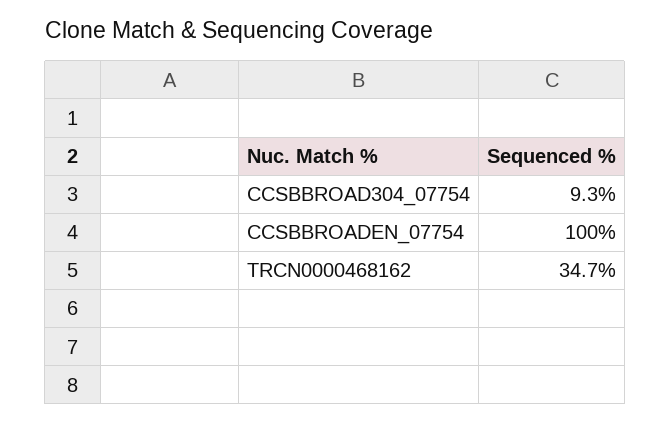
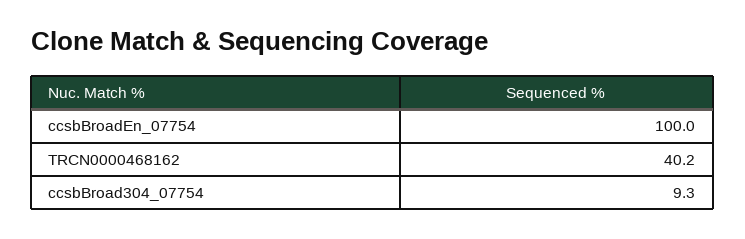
  {
    "CCSBBROAD304_07754": 9.3,
    "CCSBBROADEN_07754": 100,
-   "TRCN0000468162": 34.7
+   "TRCN0000468162": 40.2
  }

